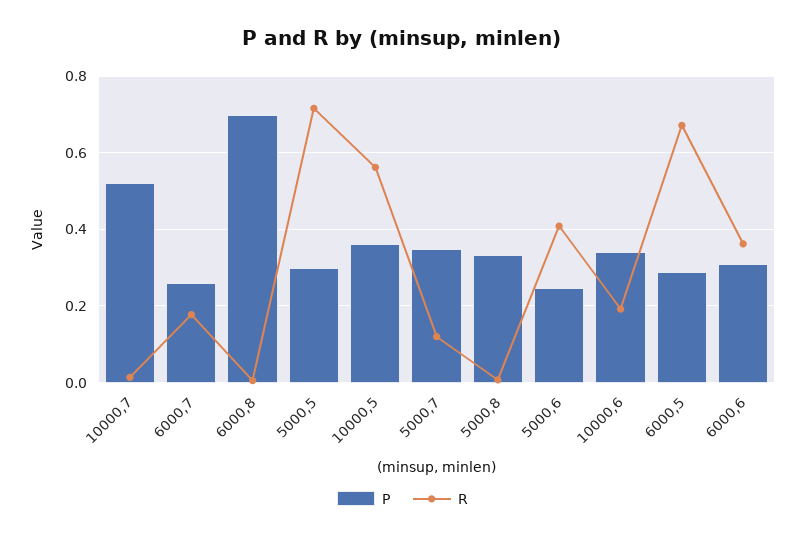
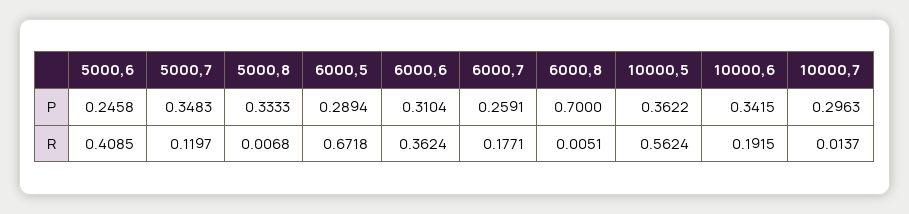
  {
    "P": {
-     "10000,7": 0.52,
+     "10000,7": 0.2963,
      "6000,7": 0.2591,
      "6000,8": 0.7,
-     "5000,5": 0.3,
      "10000,5": 0.3622,
      "5000,7": 0.3483,
      "5000,8": 0.3333,
      "5000,6": 0.2458,
      "10000,6": 0.3415,
      "6000,5": 0.2894,
      "6000,6": 0.3104
    },
    "R": {
      "10000,7": 0.0137,
      "6000,7": 0.1771,
      "6000,8": 0.0051,
-     "5000,5": 0.72,
      "10000,5": 0.5624,
      "5000,7": 0.1197,
      "5000,8": 0.0068,
      "5000,6": 0.4085,
      "10000,6": 0.1915,
      "6000,5": 0.6718,
      "6000,6": 0.3624
    }
  }

